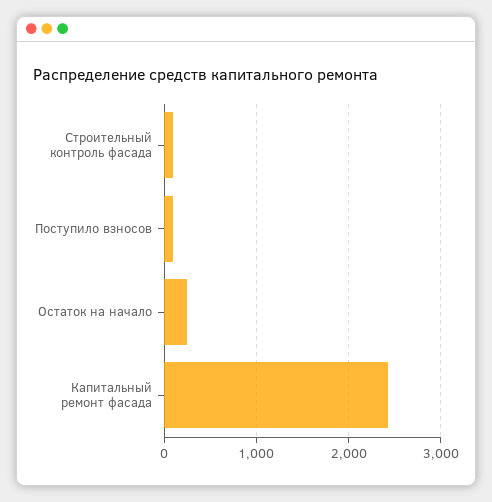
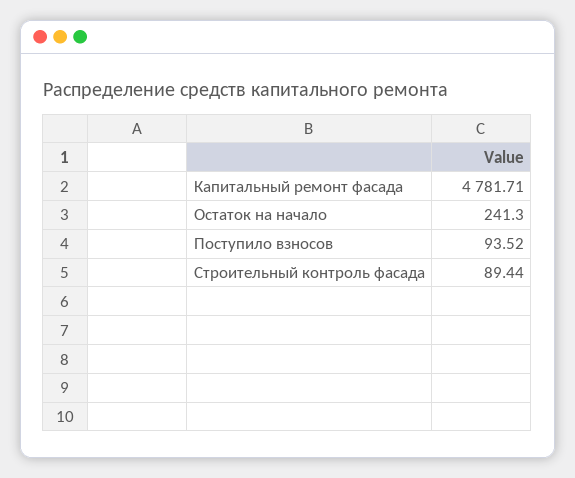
  {
    "Строительный контроль фасада": 89.44,
    "Поступило взносов": 93.52,
    "Остаток на начало": 241.3,
-   "Капитальный ремонт фасада": 2400
+   "Капитальный ремонт фасада": 4781.71
  }

